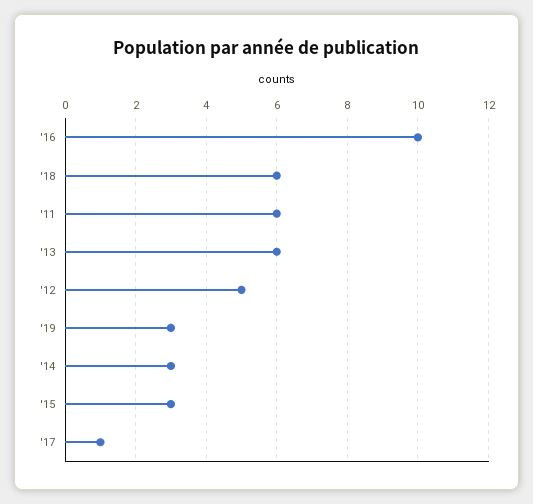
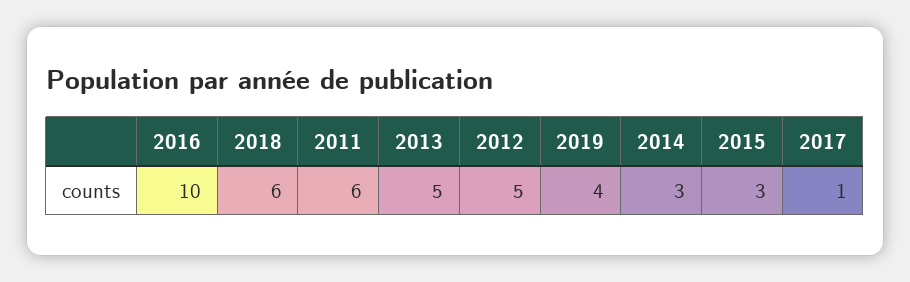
  {
    "'16": 10,
    "'18": 6,
    "'11": 6,
-   "'13": 6,
+   "'13": 5,
    "'12": 5,
-   "'19": 3,
+   "'19": 4,
    "'14": 3,
    "'15": 3,
    "'17": 1
  }

